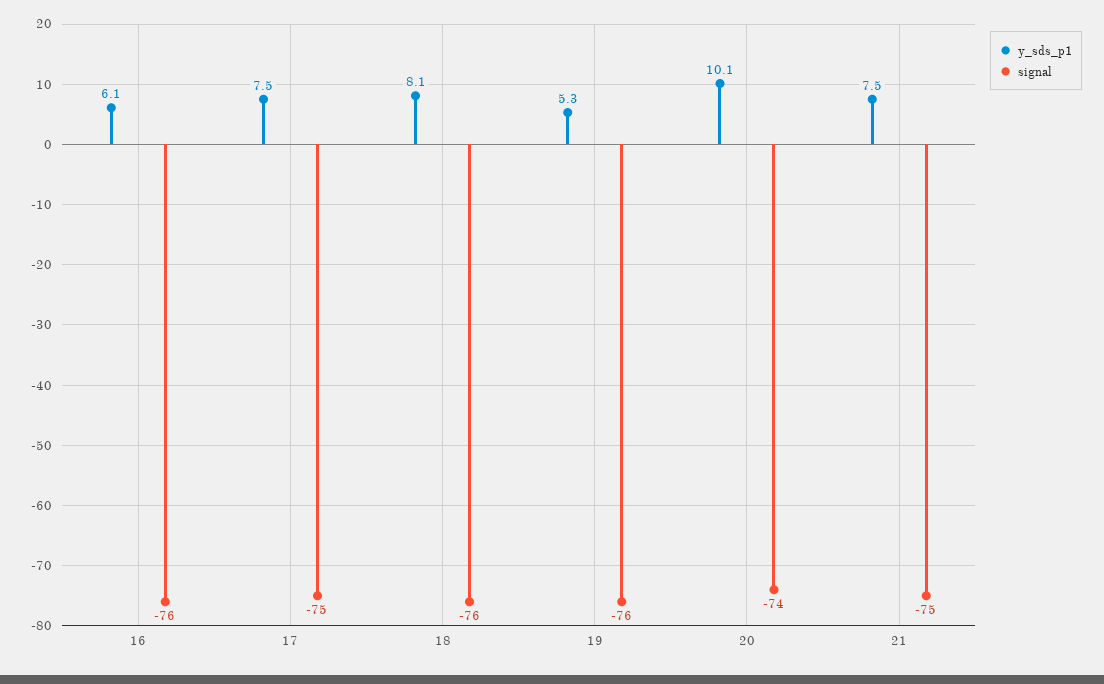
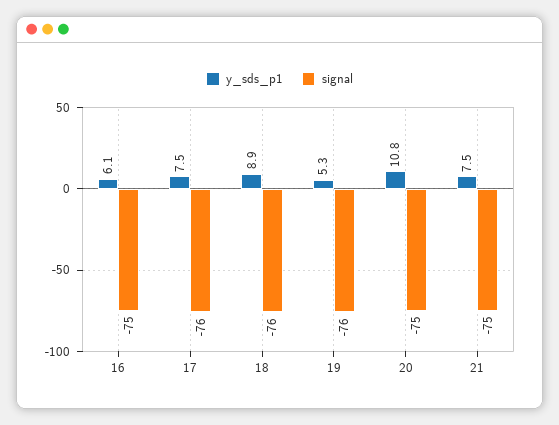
  {
    "y_sds_p1": {
      "16": 6.1,
      "17": 7.5,
-     "18": 8.1,
+     "18": 8.9,
      "19": 5.3,
-     "20": 10.1,
+     "20": 10.8,
      "21": 7.5
    },
    "signal": {
-     "16": -76,
+     "16": -75,
-     "17": -75,
+     "17": -76,
      "18": -76,
      "19": -76,
-     "20": -74,
+     "20": -75,
      "21": -75
    }
  }

